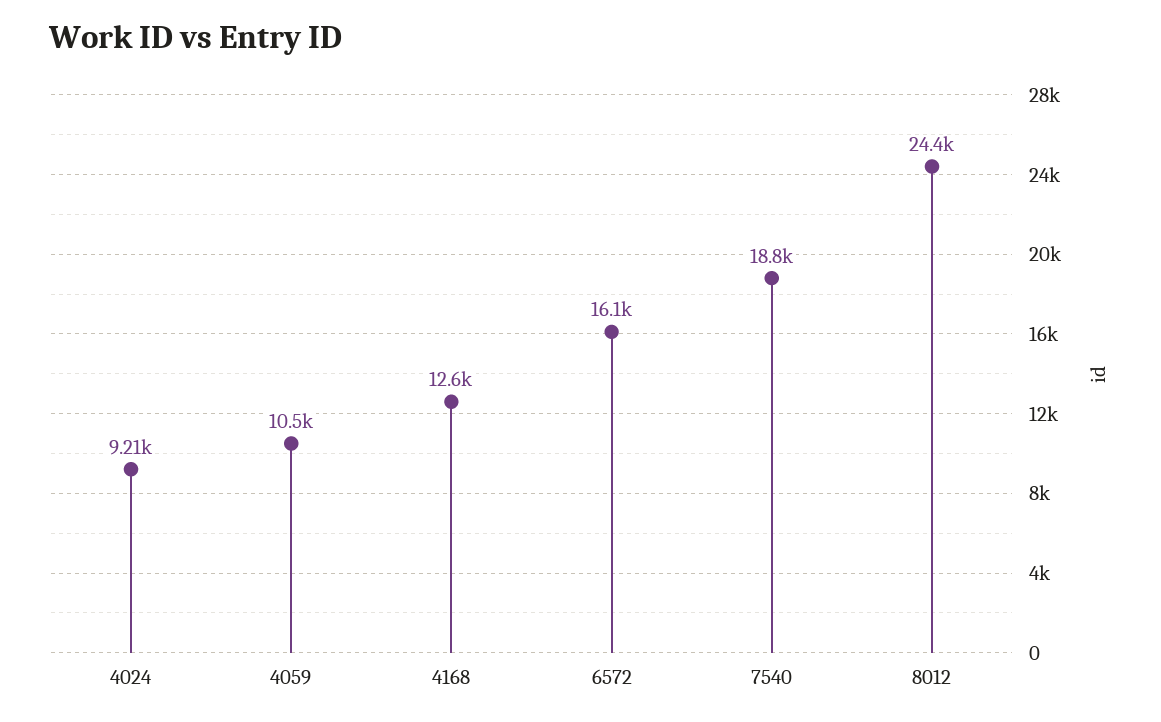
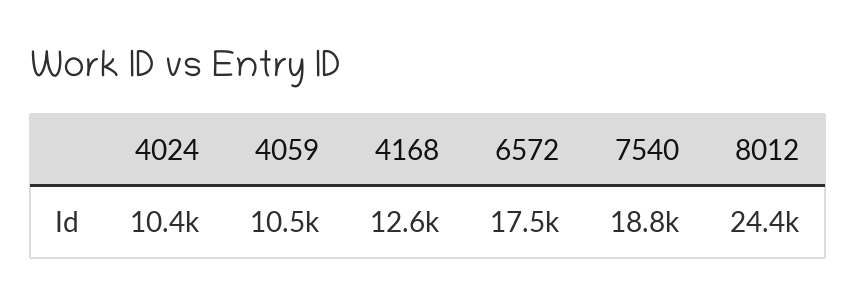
  {
-   "4024": 9210,
+   "4024": 10400,
    "4059": 10500,
    "4168": 12600,
-   "6572": 16100,
+   "6572": 17500,
    "7540": 18800,
    "8012": 24400
  }

